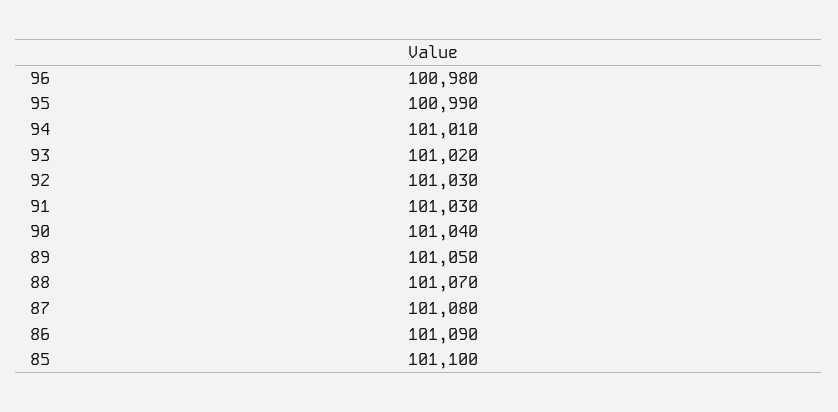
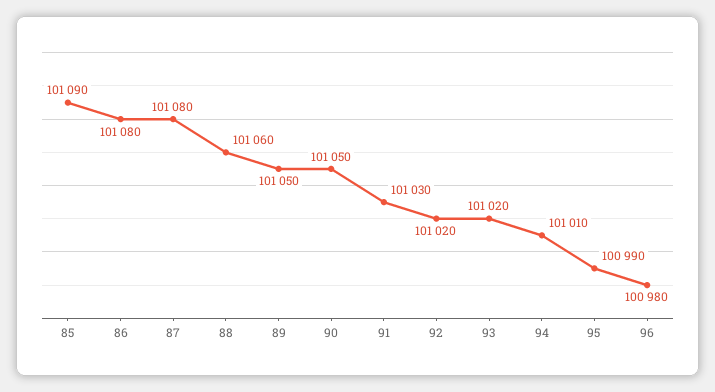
  {
    "96": 100980,
    "95": 100990,
    "94": 101010,
    "93": 101020,
-   "92": 101030,
+   "92": 101020,
    "91": 101030,
-   "90": 101040,
+   "90": 101050,
    "89": 101050,
-   "88": 101070,
+   "88": 101060,
    "87": 101080,
-   "86": 101090,
+   "86": 101080,
-   "85": 101100
+   "85": 101090
  }

